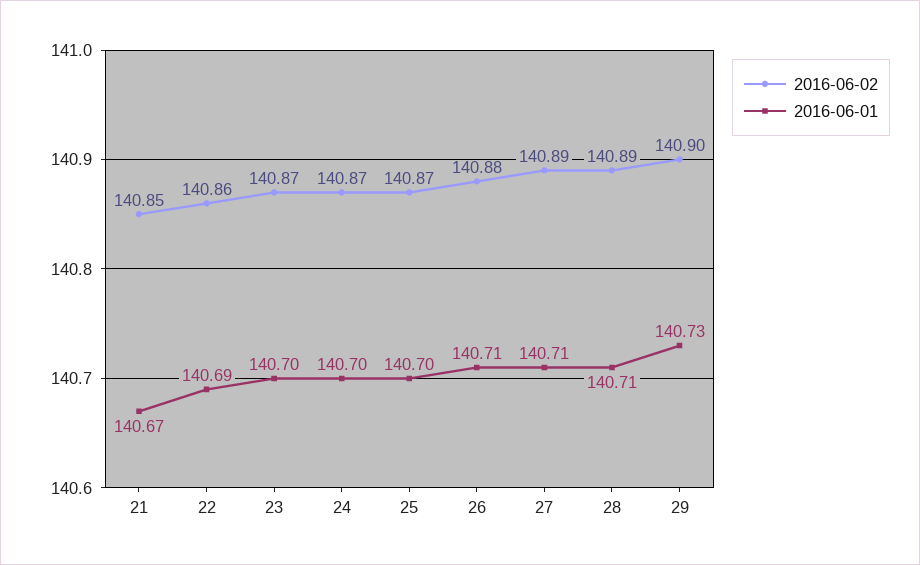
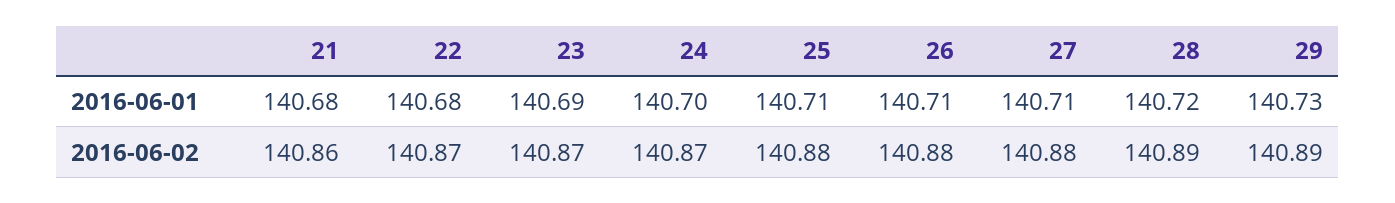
  {
    "2016-06-02": {
-     "21": 140.85,
+     "21": 140.86,
-     "22": 140.86,
+     "22": 140.87,
      "23": 140.87,
      "24": 140.87,
-     "25": 140.87,
+     "25": 140.88,
      "26": 140.88,
-     "27": 140.89,
+     "27": 140.88,
      "28": 140.89,
-     "29": 140.9
+     "29": 140.89
    },
    "2016-06-01": {
-     "21": 140.67,
+     "21": 140.68,
-     "22": 140.69,
+     "22": 140.68,
-     "23": 140.7,
+     "23": 140.69,
      "24": 140.7,
-     "25": 140.7,
+     "25": 140.71,
      "26": 140.71,
      "27": 140.71,
-     "28": 140.71,
+     "28": 140.72,
      "29": 140.73
    }
  }

